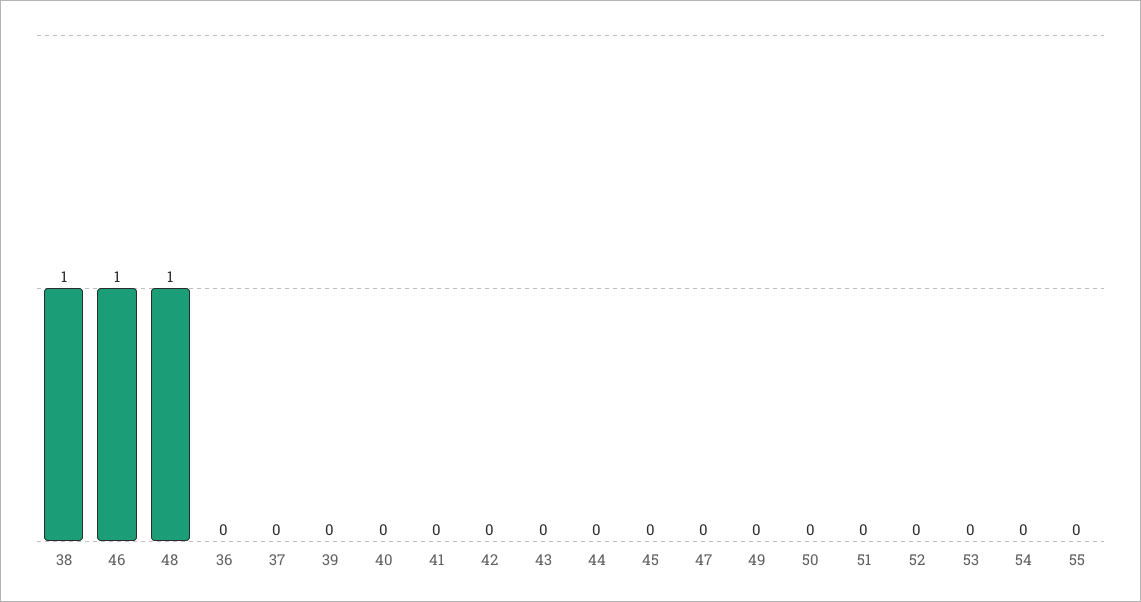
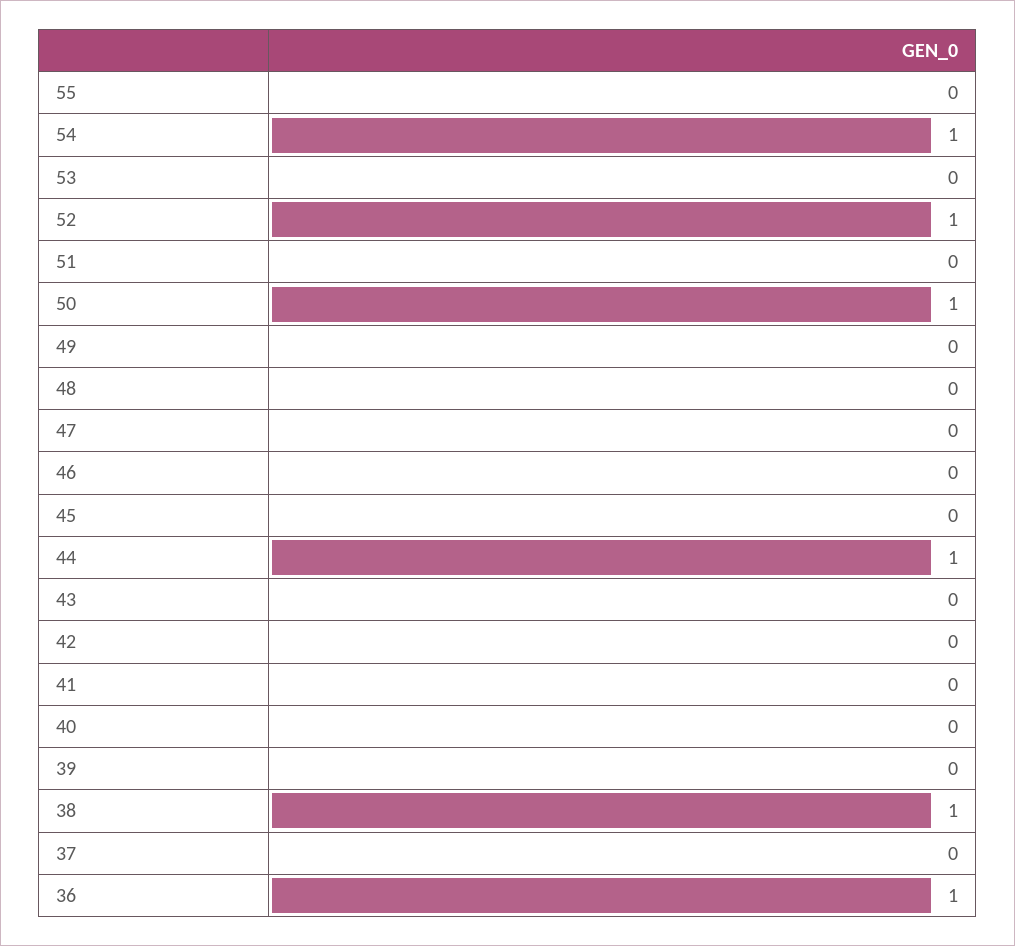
  {
    "38": 1,
-   "46": 1,
+   "46": 0,
-   "48": 1,
+   "48": 0,
-   "36": 0,
+   "36": 1,
    "37": 0,
    "39": 0,
    "40": 0,
    "41": 0,
    "42": 0,
    "43": 0,
-   "44": 0,
+   "44": 1,
    "45": 0,
    "47": 0,
    "49": 0,
-   "50": 0,
+   "50": 1,
    "51": 0,
-   "52": 0,
+   "52": 1,
    "53": 0,
-   "54": 0,
+   "54": 1,
    "55": 0
  }

